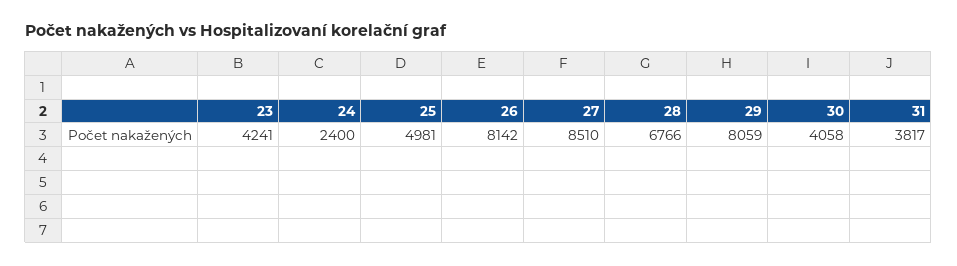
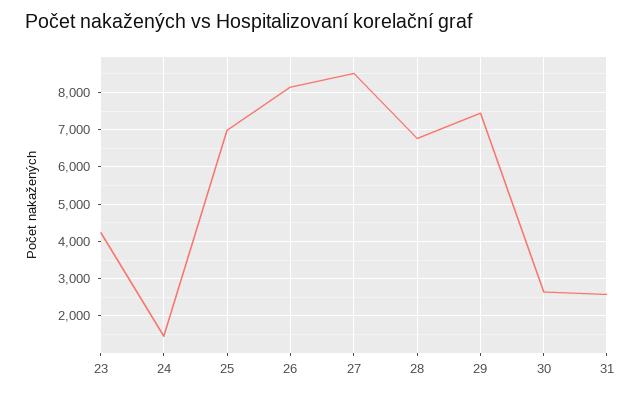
  {
    "23": 4241,
-   "24": 2400,
+   "24": 1400,
-   "25": 4981,
+   "25": 7000,
    "26": 8142,
    "27": 8510,
    "28": 6766,
-   "29": 8059,
+   "29": 7400,
-   "30": 4058,
+   "30": 2600,
-   "31": 3817
+   "31": 2600
  }

